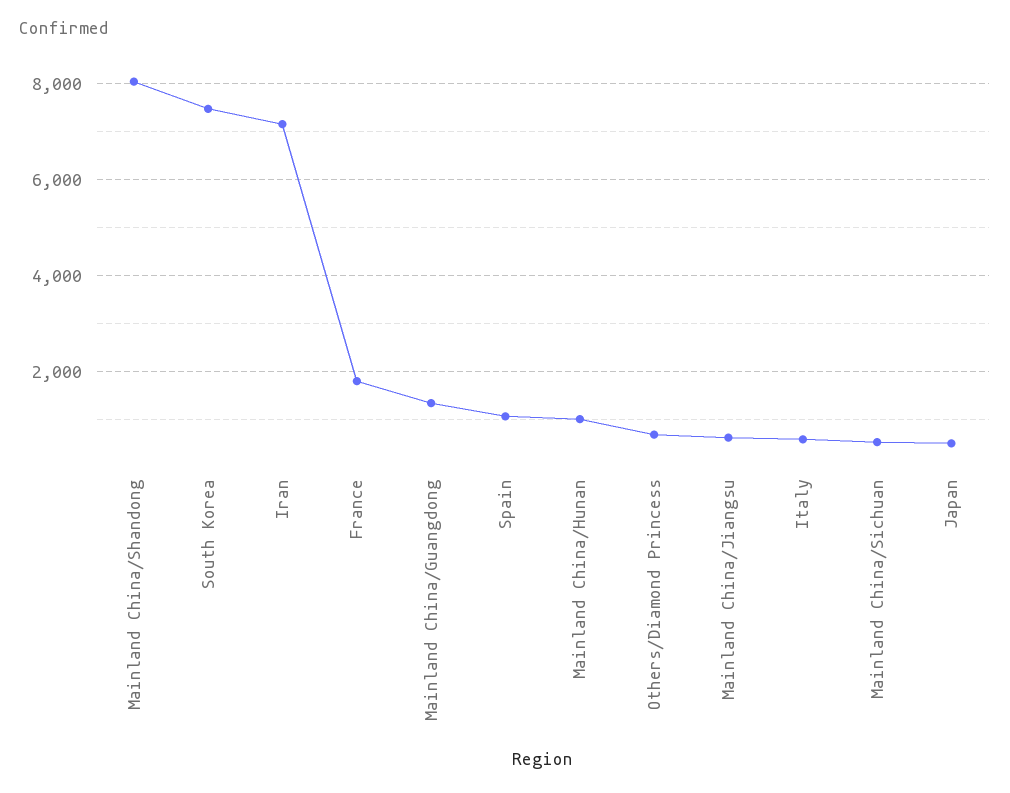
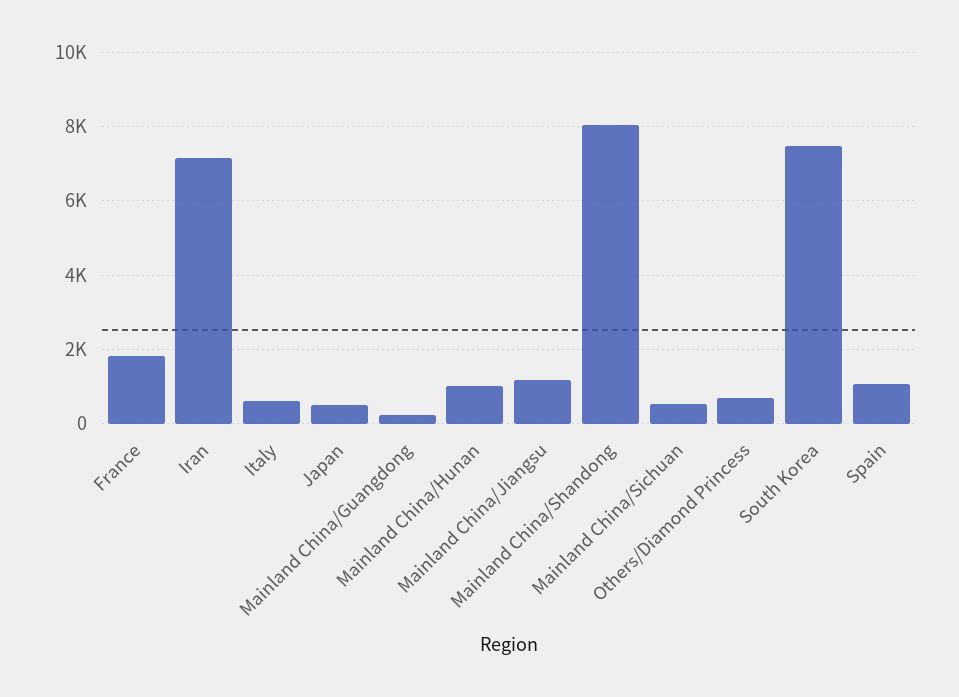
  {
    "Mainland China/Shandong": 8000,
    "South Korea": 7400,
    "Iran": 7200,
    "France": 1800,
-   "Mainland China/Guangdong": 1400,
+   "Mainland China/Guangdong": 200,
    "Spain": 1000,
    "Mainland China/Hunan": 1000,
    "Others/Diamond Princess": 600,
-   "Mainland China/Jiangsu": 600,
+   "Mainland China/Jiangsu": 1200,
    "Italy": 600,
    "Mainland China/Sichuan": 600,
    "Japan": 600
  }

